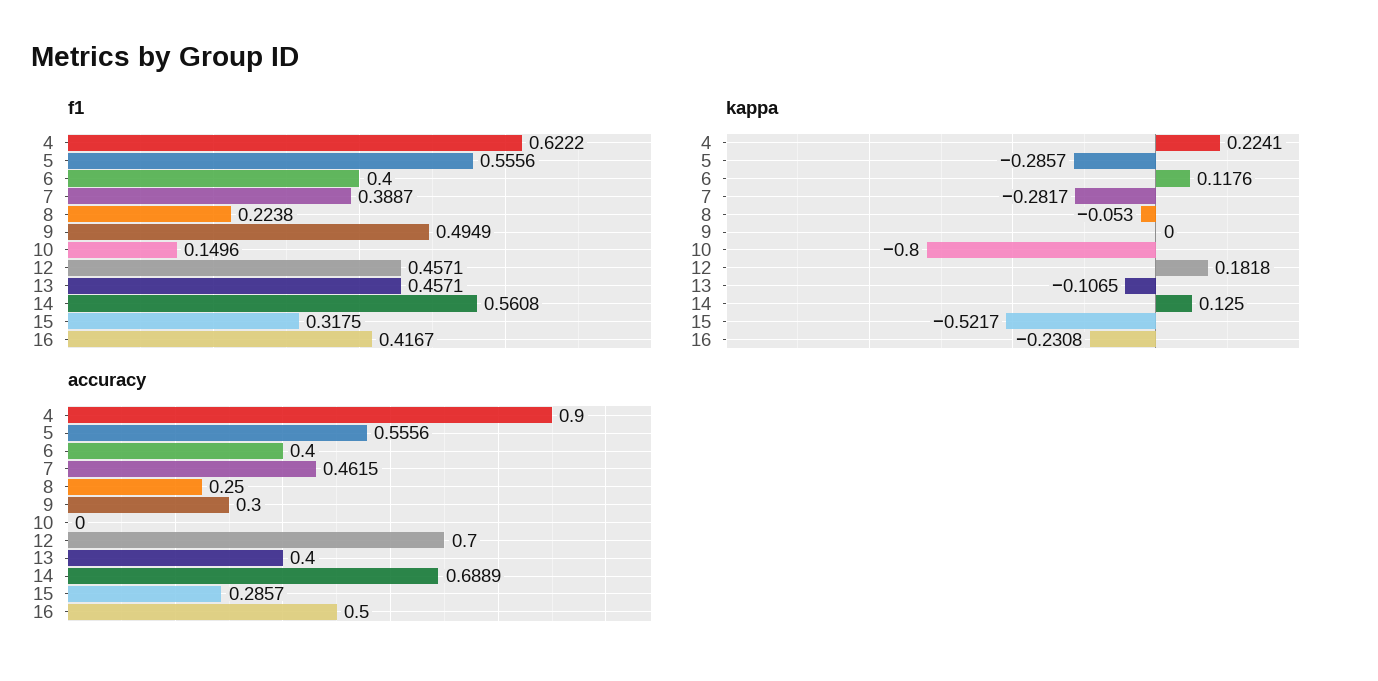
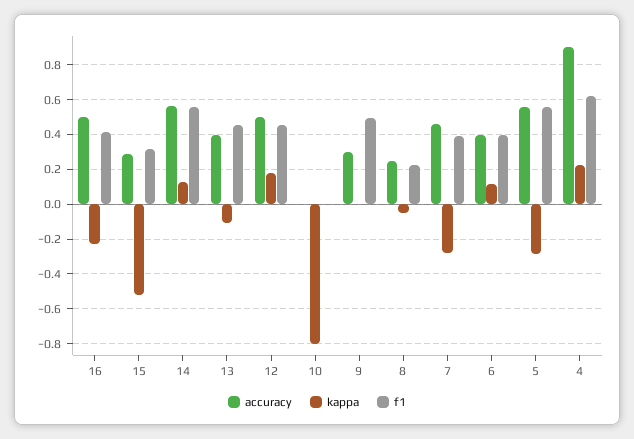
  {
    "f1": {
      "4": 0.6222,
      "5": 0.5556,
      "6": 0.4,
      "7": 0.3887,
      "8": 0.2238,
      "9": 0.4949,
-     "10": 0.1496,
+     "10": 0,
      "12": 0.4571,
      "13": 0.4571,
      "14": 0.5608,
      "15": 0.3175,
      "16": 0.4167
    },
    "kappa": {
      "4": 0.2241,
      "5": -0.2857,
      "6": 0.1176,
      "7": -0.2817,
      "8": -0.053,
      "9": 0,
      "10": -0.8,
      "12": 0.1818,
      "13": -0.1065,
      "14": 0.125,
      "15": -0.5217,
      "16": -0.2308
    },
    "accuracy": {
      "4": 0.9,
      "5": 0.5556,
      "6": 0.4,
      "7": 0.4615,
      "8": 0.25,
      "9": 0.3,
      "10": 0,
-     "12": 0.7,
+     "12": 0.5,
      "13": 0.4,
-     "14": 0.6889,
+     "14": 0.55,
      "15": 0.2857,
      "16": 0.5
    }
  }

